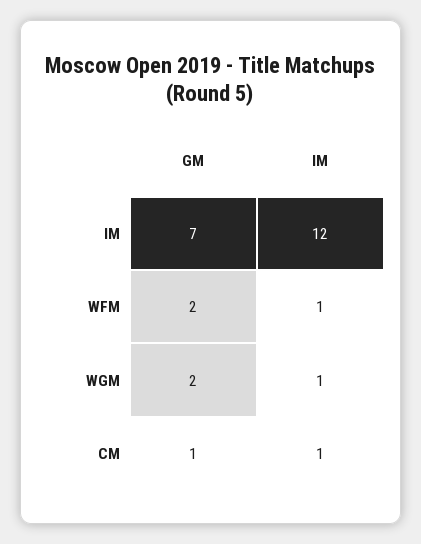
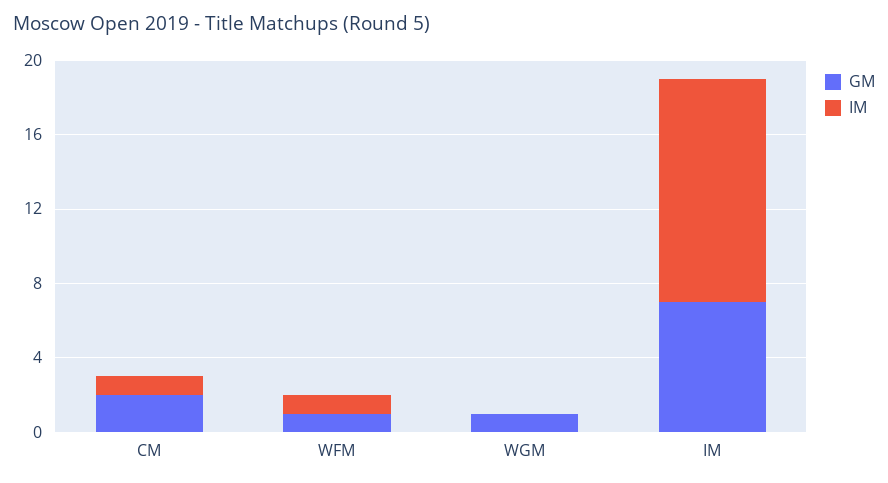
  {
    "GM": {
      "IM": 7,
-     "WFM": 2,
+     "WFM": 1,
-     "WGM": 2,
+     "WGM": 1,
-     "CM": 1
+     "CM": 2
    },
    "IM": {
      "IM": 12,
      "WFM": 1,
-     "WGM": 1,
+     "WGM": 0,
      "CM": 1
    }
  }

